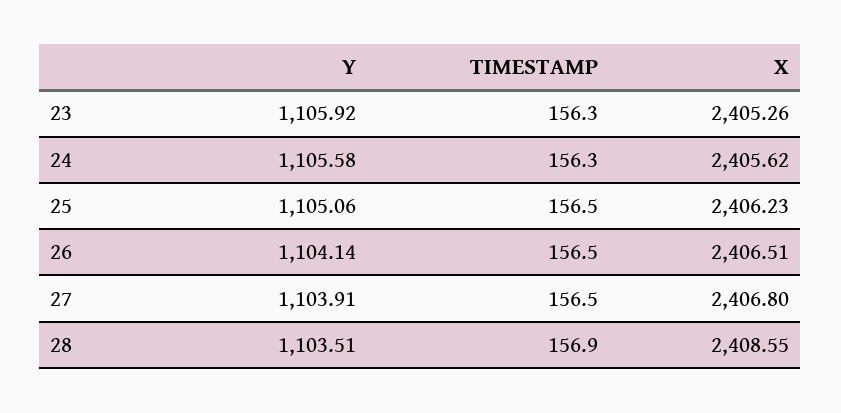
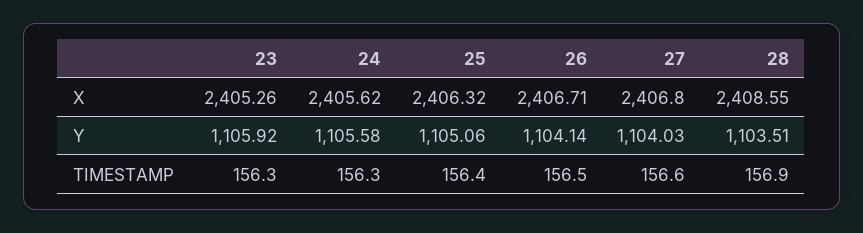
  {
    "Y": {
      "23": 1105.92,
      "24": 1105.58,
      "25": 1105.06,
      "26": 1104.14,
-     "27": 1103.91,
+     "27": 1104.03,
      "28": 1103.51
    },
    "TIMESTAMP": {
      "23": 156.3,
      "24": 156.3,
-     "25": 156.5,
+     "25": 156.4,
      "26": 156.5,
-     "27": 156.5,
+     "27": 156.6,
      "28": 156.9
    },
    "X": {
      "23": 2405.26,
      "24": 2405.62,
-     "25": 2406.23,
+     "25": 2406.32,
-     "26": 2406.51,
+     "26": 2406.71,
      "27": 2406.8,
      "28": 2408.55
    }
  }

